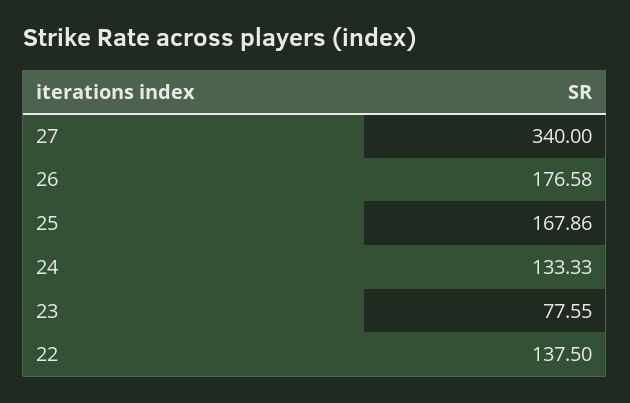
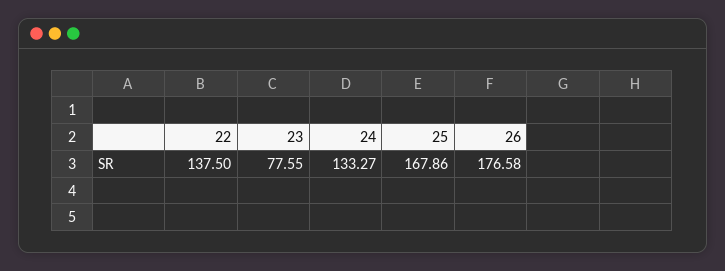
  {
-   "27": 340,
    "26": 176.58,
    "25": 167.86,
-   "24": 133.33,
+   "24": 133.27,
    "23": 77.55,
    "22": 137.5
  }

